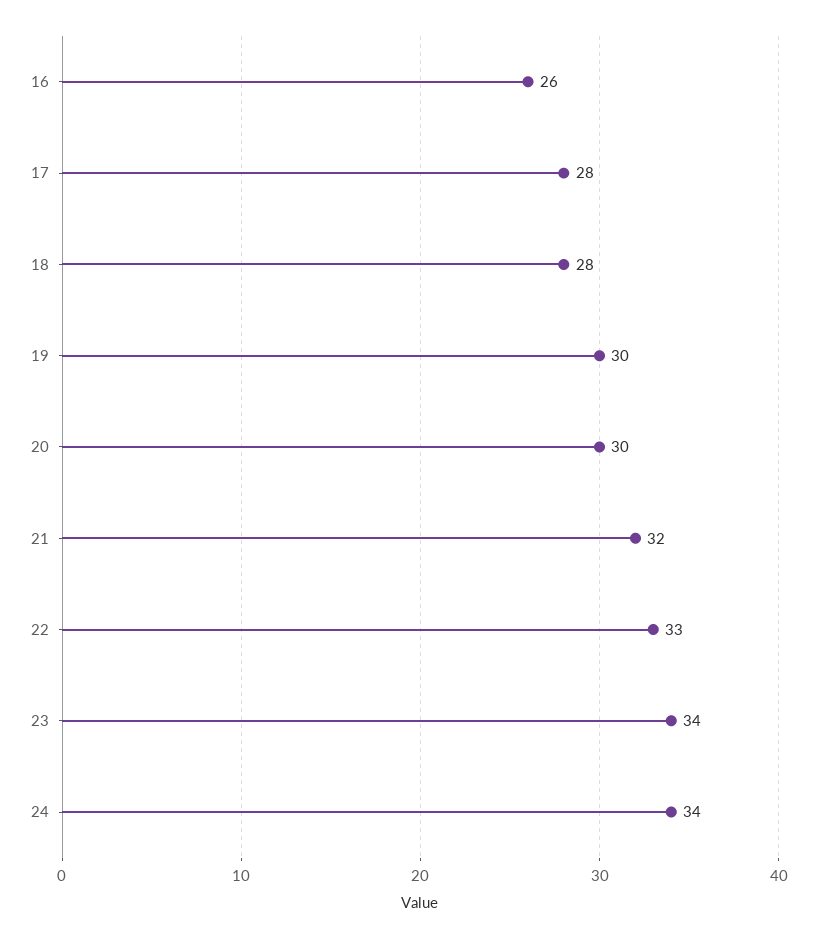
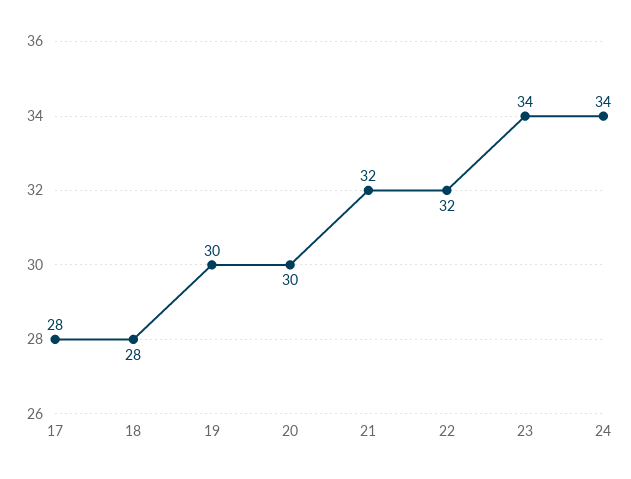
  {
-   "16": 26,
    "17": 28,
    "18": 28,
    "19": 30,
    "20": 30,
    "21": 32,
-   "22": 33,
+   "22": 32,
    "23": 34,
    "24": 34
  }

